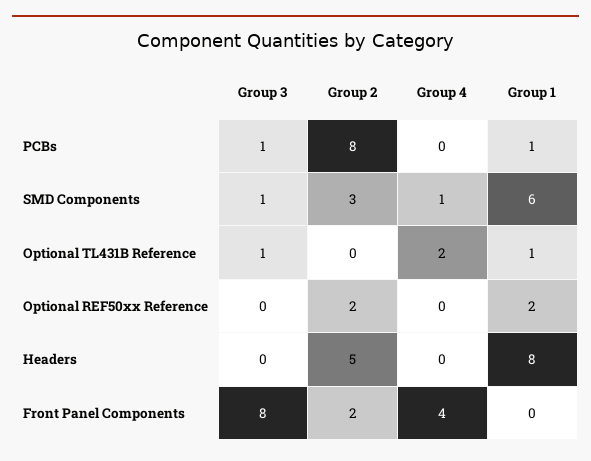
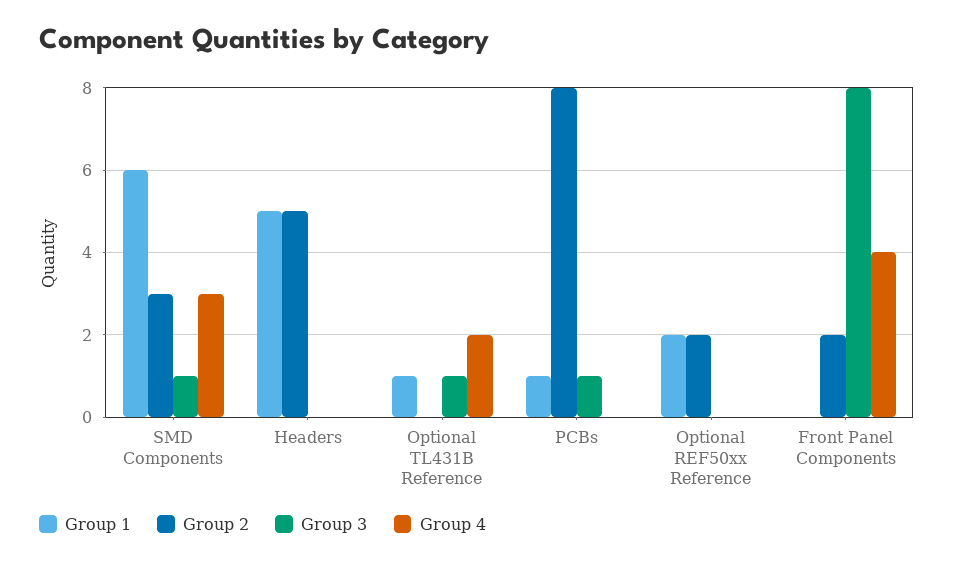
  {
    "Group 3": {
      "PCBs": 1,
      "SMD Components": 1,
      "Optional TL431B Reference": 1,
      "Optional REF50xx Reference": 0,
      "Headers": 0,
      "Front Panel Components": 8
    },
    "Group 2": {
      "PCBs": 8,
      "SMD Components": 3,
      "Optional TL431B Reference": 0,
      "Optional REF50xx Reference": 2,
      "Headers": 5,
      "Front Panel Components": 2
    },
    "Group 4": {
      "PCBs": 0,
-     "SMD Components": 1,
+     "SMD Components": 3,
      "Optional TL431B Reference": 2,
      "Optional REF50xx Reference": 0,
      "Headers": 0,
      "Front Panel Components": 4
    },
    "Group 1": {
      "PCBs": 1,
      "SMD Components": 6,
      "Optional TL431B Reference": 1,
      "Optional REF50xx Reference": 2,
-     "Headers": 8,
+     "Headers": 5,
      "Front Panel Components": 0
    }
  }

